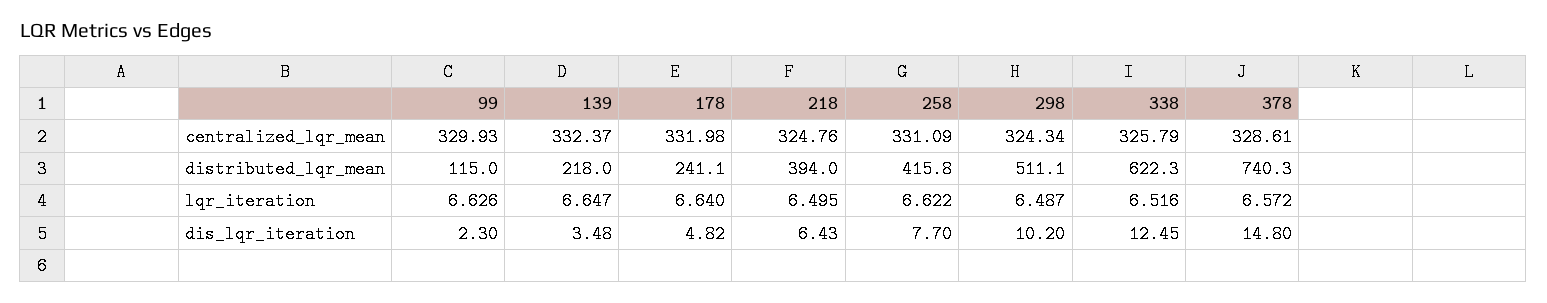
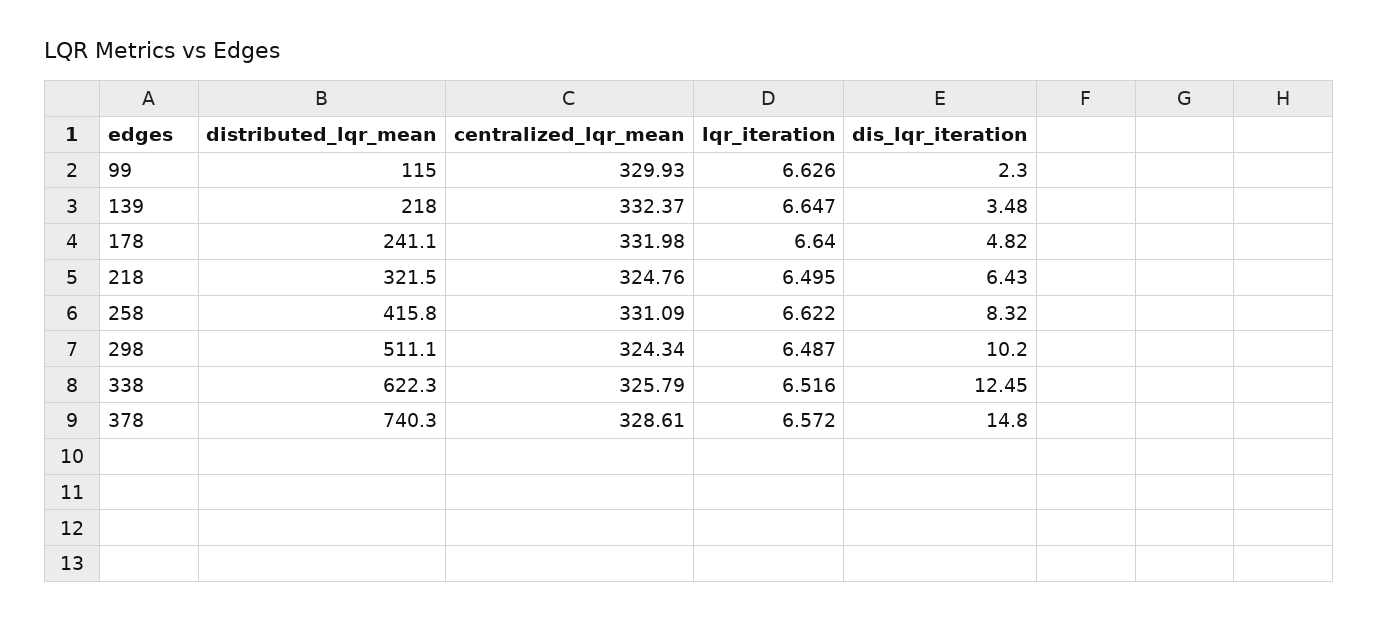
  {
    "99": {
      "centralized_lqr_mean": 329.93,
      "distributed_lqr_mean": 115,
      "lqr_iteration": 6.626,
      "dis_lqr_iteration": 2.3
    },
    "139": {
      "centralized_lqr_mean": 332.37,
      "distributed_lqr_mean": 218,
      "lqr_iteration": 6.647,
      "dis_lqr_iteration": 3.48
    },
    "178": {
      "centralized_lqr_mean": 331.98,
      "distributed_lqr_mean": 241.1,
      "lqr_iteration": 6.64,
      "dis_lqr_iteration": 4.82
    },
    "218": {
      "centralized_lqr_mean": 324.76,
-     "distributed_lqr_mean": 394,
+     "distributed_lqr_mean": 321.5,
      "lqr_iteration": 6.495,
      "dis_lqr_iteration": 6.43
    },
    "258": {
      "centralized_lqr_mean": 331.09,
      "distributed_lqr_mean": 415.8,
      "lqr_iteration": 6.622,
-     "dis_lqr_iteration": 7.7
+     "dis_lqr_iteration": 8.32
    },
    "298": {
      "centralized_lqr_mean": 324.34,
      "distributed_lqr_mean": 511.1,
      "lqr_iteration": 6.487,
      "dis_lqr_iteration": 10.2
    },
    "338": {
      "centralized_lqr_mean": 325.79,
      "distributed_lqr_mean": 622.3,
      "lqr_iteration": 6.516,
      "dis_lqr_iteration": 12.45
    },
    "378": {
      "centralized_lqr_mean": 328.61,
      "distributed_lqr_mean": 740.3,
      "lqr_iteration": 6.572,
      "dis_lqr_iteration": 14.8
    }
  }

